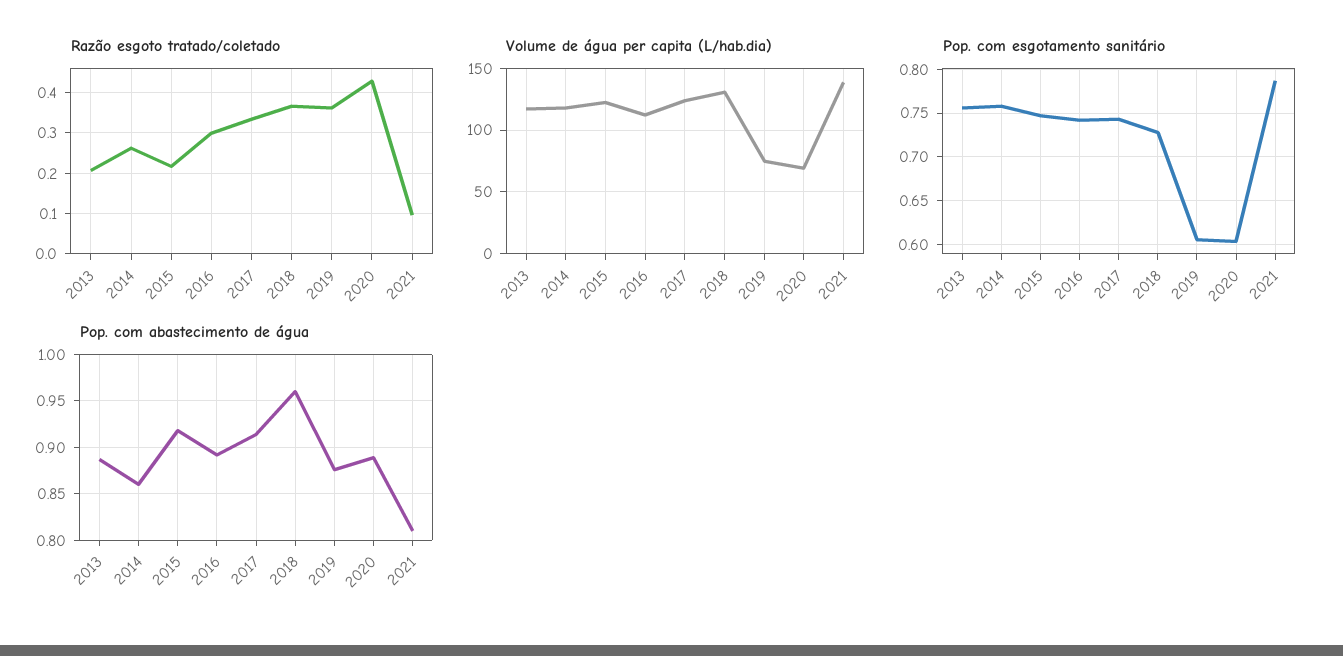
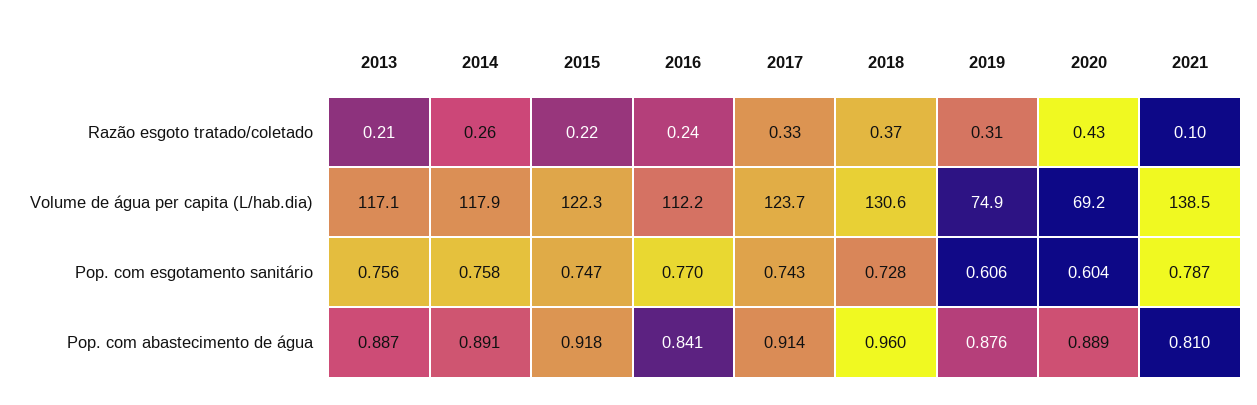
  {
    "Razão esgoto tratado/coletado": {
      "2013": 0.21,
      "2014": 0.26,
      "2015": 0.22,
-     "2016": 0.3,
+     "2016": 0.24,
      "2017": 0.33,
      "2018": 0.37,
-     "2019": 0.36,
+     "2019": 0.31,
      "2020": 0.43,
      "2021": 0.1
    },
    "Volume de água per capita (L/hab.dia)": {
      "2013": 117.1,
      "2014": 117.9,
      "2015": 122.3,
      "2016": 112.2,
      "2017": 123.7,
      "2018": 130.6,
      "2019": 74.9,
      "2020": 69.2,
      "2021": 138.5
    },
    "Pop. com esgotamento sanitário": {
      "2013": 0.756,
      "2014": 0.758,
      "2015": 0.747,
-     "2016": 0.74,
+     "2016": 0.77,
      "2017": 0.743,
      "2018": 0.728,
      "2019": 0.606,
      "2020": 0.604,
      "2021": 0.787
    },
    "Pop. com abastecimento de água": {
      "2013": 0.887,
-     "2014": 0.86,
+     "2014": 0.891,
      "2015": 0.918,
-     "2016": 0.89,
+     "2016": 0.841,
      "2017": 0.914,
      "2018": 0.96,
      "2019": 0.876,
      "2020": 0.889,
      "2021": 0.81
    }
  }

